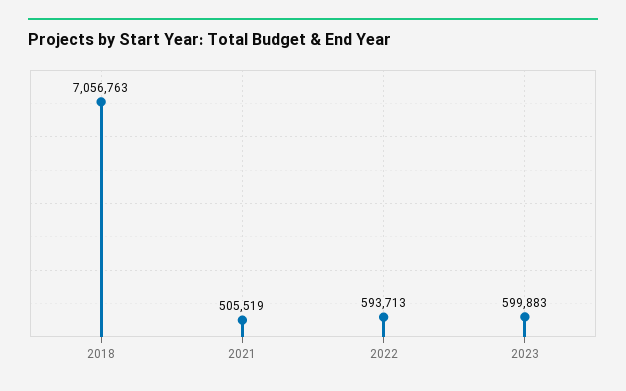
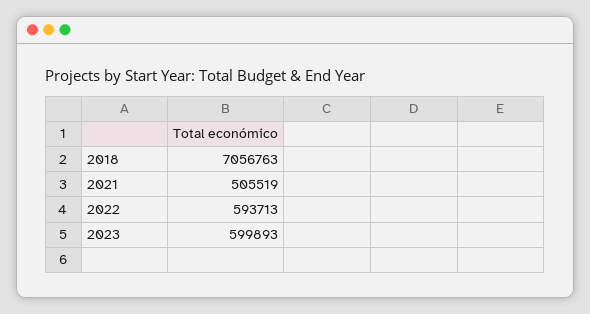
  {
    "2018": 7056763,
    "2021": 505519,
    "2022": 593713,
-   "2023": 599883
+   "2023": 599893
  }

